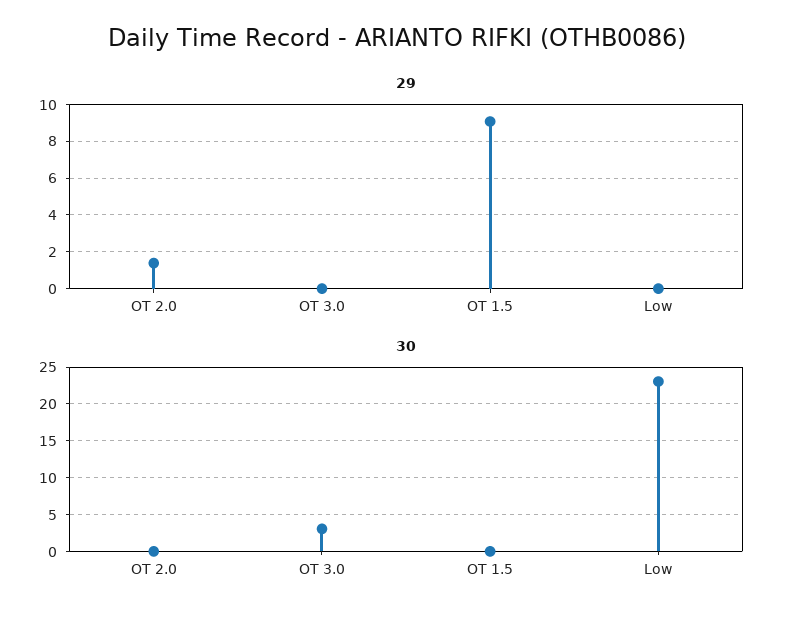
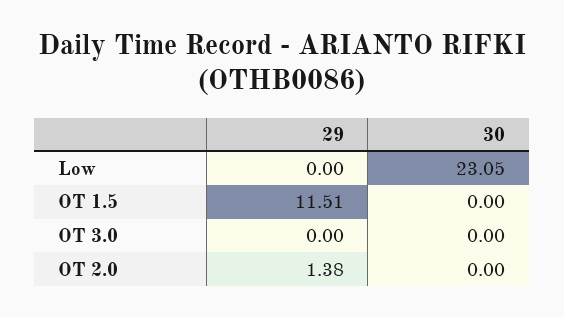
  {
    "29": {
      "OT 2.0": 1.38,
      "OT 3.0": 0,
-     "OT 1.5": 9,
+     "OT 1.5": 11.51,
      "Low": 0
    },
    "30": {
      "OT 2.0": 0,
-     "OT 3.0": 3,
+     "OT 3.0": 0,
      "OT 1.5": 0,
      "Low": 23.05
    }
  }

